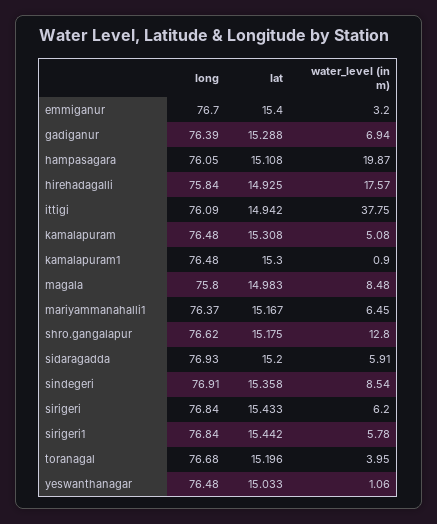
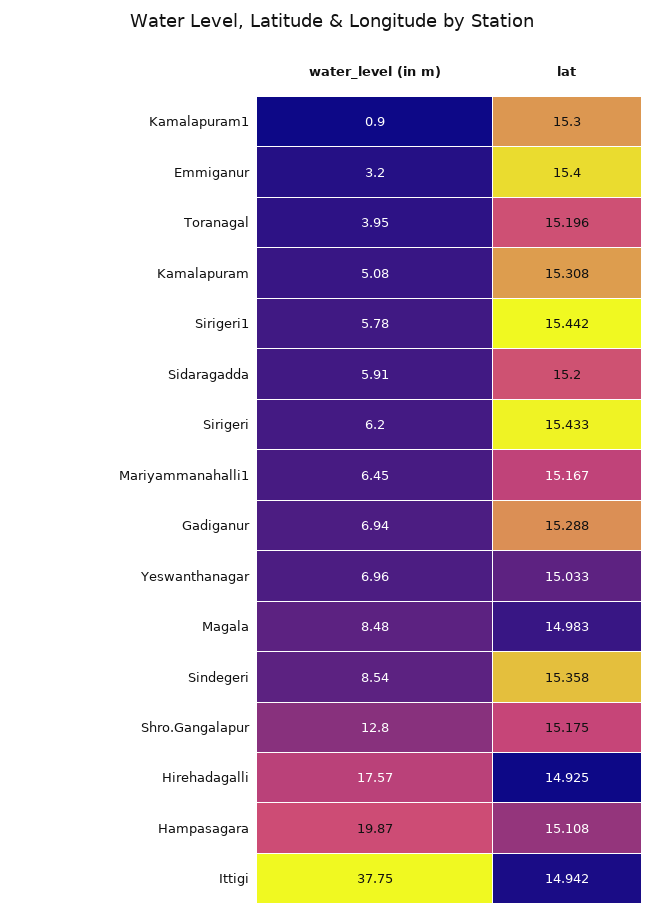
  {
-   "long": {
-     "emmiganur": 76.7,
-     "gadiganur": 76.39,
-     "hampasagara": 76.05,
-     "hirehadagalli": 75.84,
-     "ittigi": 76.09,
-     "kamalapuram": 76.48,
-     "kamalapuram1": 76.48,
-     "magala": 75.8,
-     "mariyammanahalli1": 76.37,
-     "shro.gangalapur": 76.62,
-     "sidaragadda": 76.93,
-     "sindegeri": 76.91,
-     "sirigeri": 76.84,
-     "sirigeri1": 76.84,
-     "toranagal": 76.68,
-     "yeswanthanagar": 76.48
-   },
    "lat": {
      "emmiganur": 15.4,
      "gadiganur": 15.288,
      "hampasagara": 15.108,
      "hirehadagalli": 14.925,
      "ittigi": 14.942,
      "kamalapuram": 15.308,
      "kamalapuram1": 15.3,
      "magala": 14.983,
      "mariyammanahalli1": 15.167,
      "shro.gangalapur": 15.175,
      "sidaragadda": 15.2,
      "sindegeri": 15.358,
      "sirigeri": 15.433,
      "sirigeri1": 15.442,
      "toranagal": 15.196,
      "yeswanthanagar": 15.033
    },
    "water_level (in m)": {
      "emmiganur": 3.2,
      "gadiganur": 6.94,
      "hampasagara": 19.87,
      "hirehadagalli": 17.57,
      "ittigi": 37.75,
      "kamalapuram": 5.08,
      "kamalapuram1": 0.9,
      "magala": 8.48,
      "mariyammanahalli1": 6.45,
      "shro.gangalapur": 12.8,
      "sidaragadda": 5.91,
      "sindegeri": 8.54,
      "sirigeri": 6.2,
      "sirigeri1": 5.78,
      "toranagal": 3.95,
-     "yeswanthanagar": 1.06
+     "yeswanthanagar": 6.96
    }
  }

